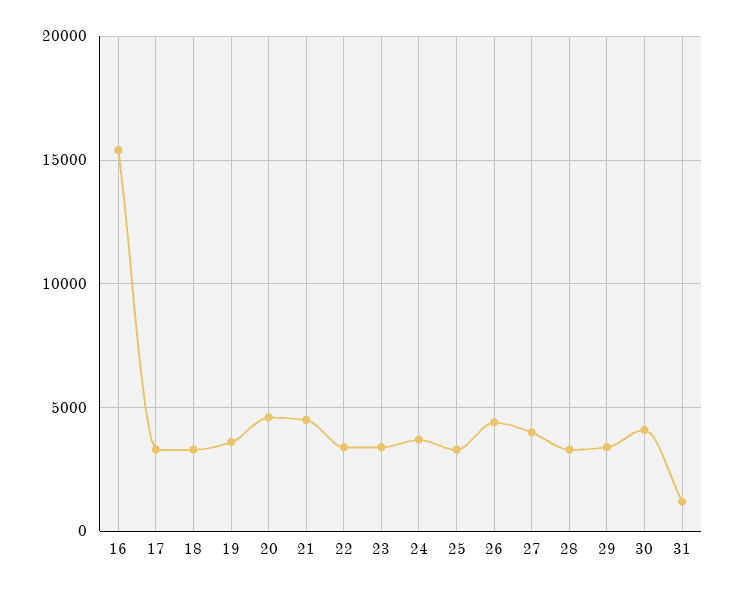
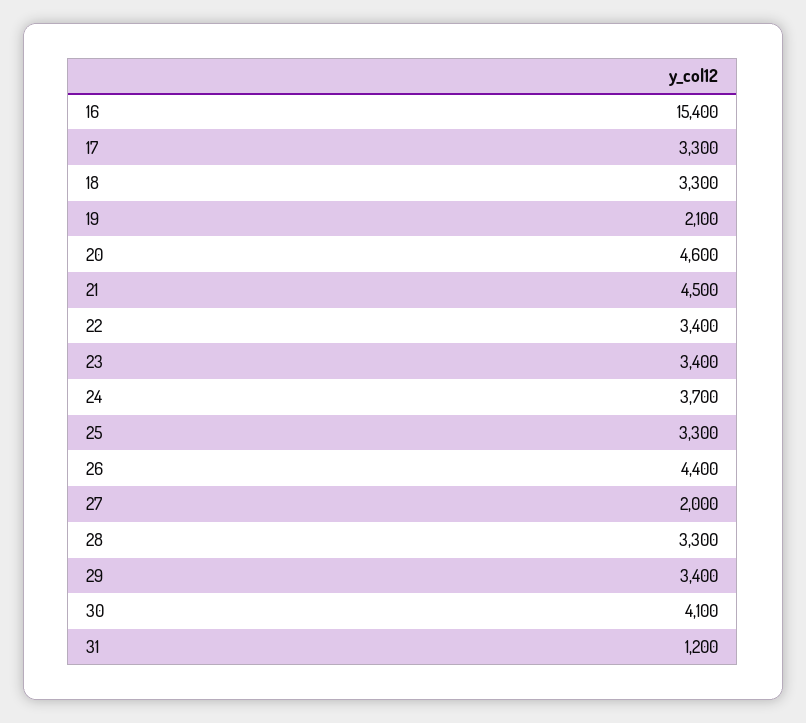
  {
    "16": 15400,
    "17": 3300,
    "18": 3300,
-   "19": 3500,
+   "19": 2100,
    "20": 4600,
    "21": 4500,
    "22": 3400,
    "23": 3400,
    "24": 3700,
    "25": 3300,
    "26": 4400,
-   "27": 4000,
+   "27": 2000,
    "28": 3300,
    "29": 3400,
    "30": 4100,
    "31": 1200
  }

